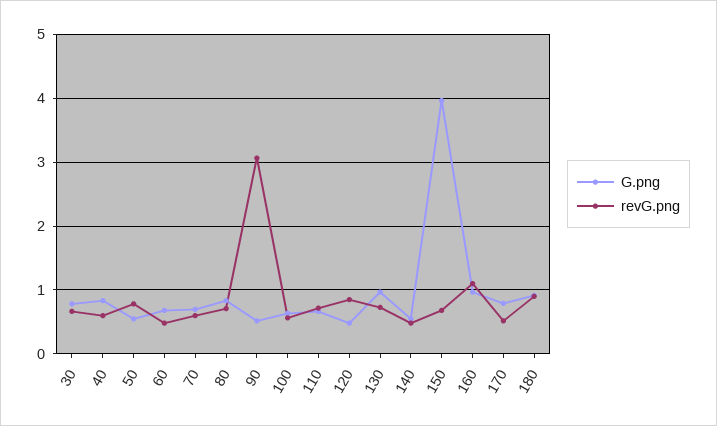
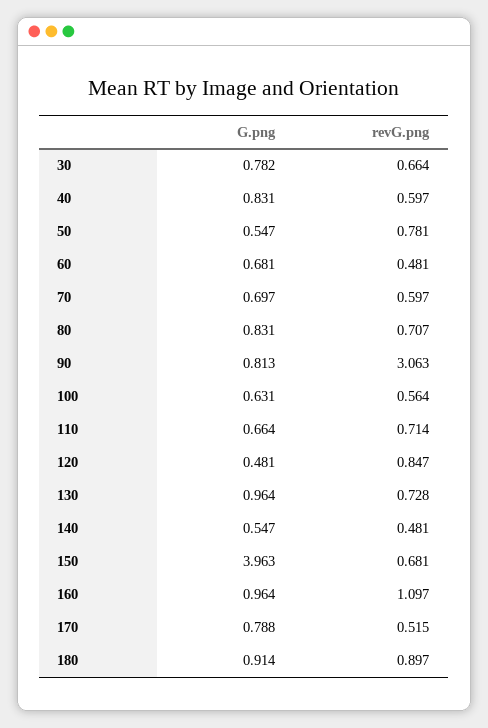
  {
    "G.png": {
      "30": 0.782,
      "40": 0.831,
      "50": 0.547,
      "60": 0.681,
      "70": 0.697,
      "80": 0.831,
-     "90": 0.5,
+     "90": 0.813,
      "100": 0.631,
      "110": 0.664,
      "120": 0.481,
      "130": 0.964,
      "140": 0.547,
      "150": 3.963,
      "160": 0.964,
      "170": 0.788,
      "180": 0.914
    },
    "revG.png": {
      "30": 0.664,
      "40": 0.597,
      "50": 0.781,
      "60": 0.481,
      "70": 0.597,
      "80": 0.707,
      "90": 3.063,
      "100": 0.564,
      "110": 0.714,
      "120": 0.847,
      "130": 0.728,
      "140": 0.481,
      "150": 0.681,
      "160": 1.097,
      "170": 0.515,
      "180": 0.897
    }
  }

